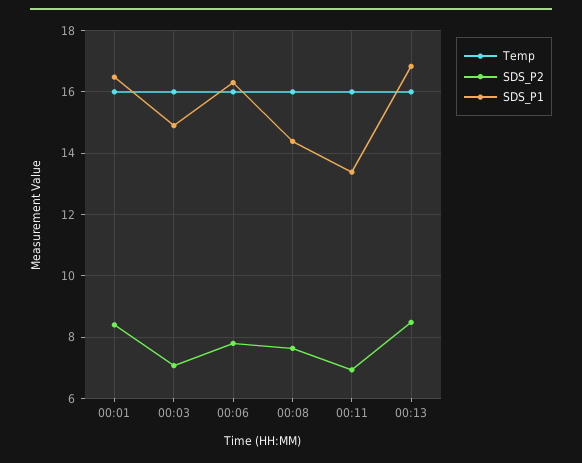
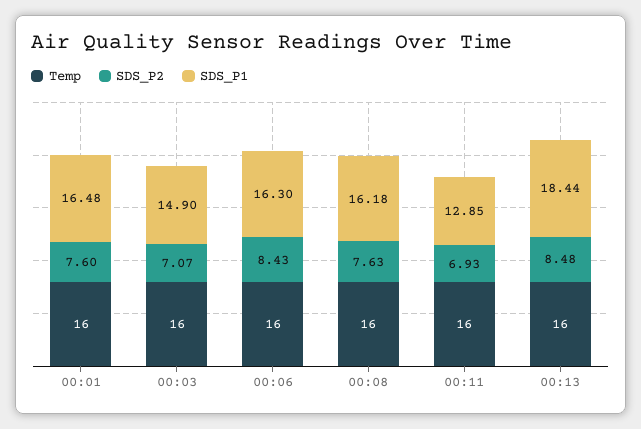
  {
    "Temp": {
      "00:01": 16,
      "00:03": 16,
      "00:06": 16,
      "00:08": 16,
      "00:11": 16,
      "00:13": 16
    },
    "SDS_P2": {
-     "00:01": 8.4,
+     "00:01": 7.6,
      "00:03": 7.07,
-     "00:06": 7.8,
+     "00:06": 8.43,
      "00:08": 7.63,
      "00:11": 6.93,
      "00:13": 8.48
    },
    "SDS_P1": {
      "00:01": 16.48,
      "00:03": 14.9,
      "00:06": 16.3,
-     "00:08": 14.4,
+     "00:08": 16.18,
-     "00:11": 13.4,
+     "00:11": 12.85,
-     "00:13": 16.8
+     "00:13": 18.44
    }
  }

